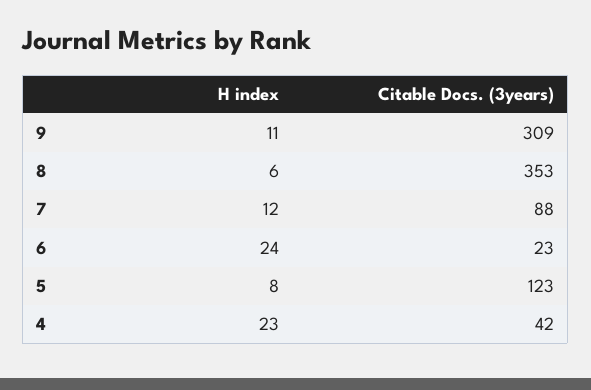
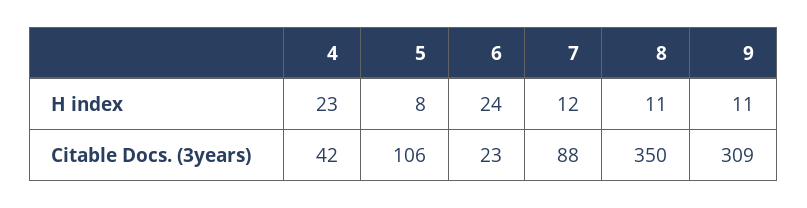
  {
    "H index": {
      "9": 11,
-     "8": 6,
+     "8": 11,
      "7": 12,
      "6": 24,
      "5": 8,
      "4": 23
    },
    "Citable Docs. (3years)": {
      "9": 309,
-     "8": 353,
+     "8": 350,
      "7": 88,
      "6": 23,
-     "5": 123,
+     "5": 106,
      "4": 42
    }
  }

